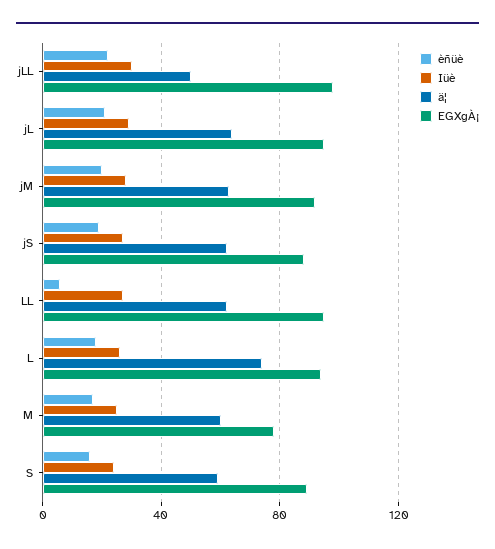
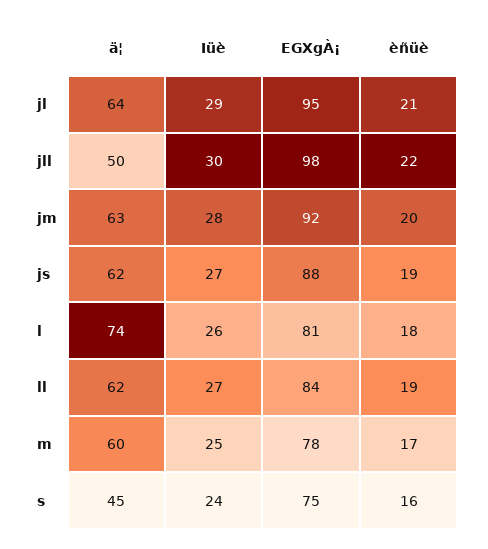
  {
    "èñüè": {
      "jLL": 22,
      "jL": 21,
      "jM": 20,
      "jS": 19,
-     "LL": 5,
+     "LL": 19,
      "L": 18,
      "M": 17,
      "S": 16
    },
    "Iüè": {
      "jLL": 30,
      "jL": 29,
      "jM": 28,
      "jS": 27,
      "LL": 27,
      "L": 26,
      "M": 25,
      "S": 24
    },
    "ä¦": {
      "jLL": 50,
      "jL": 64,
      "jM": 63,
      "jS": 62,
      "LL": 62,
      "L": 74,
      "M": 60,
-     "S": 60
+     "S": 45
    },
    "EGXgÀ¡": {
      "jLL": 98,
      "jL": 95,
      "jM": 92,
      "jS": 88,
-     "LL": 95,
+     "LL": 84,
-     "L": 95,
+     "L": 81,
      "M": 78,
-     "S": 90
+     "S": 75
    }
  }

